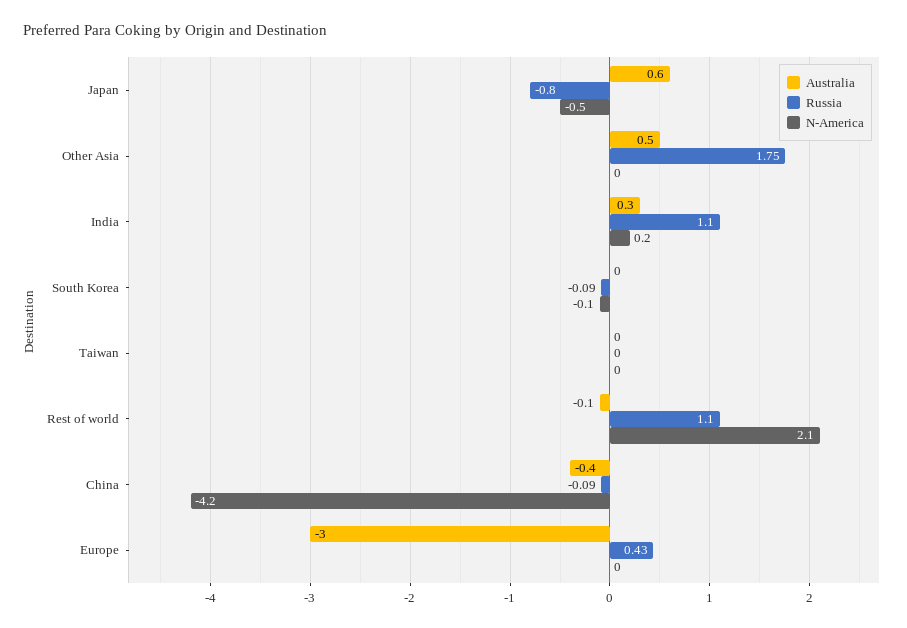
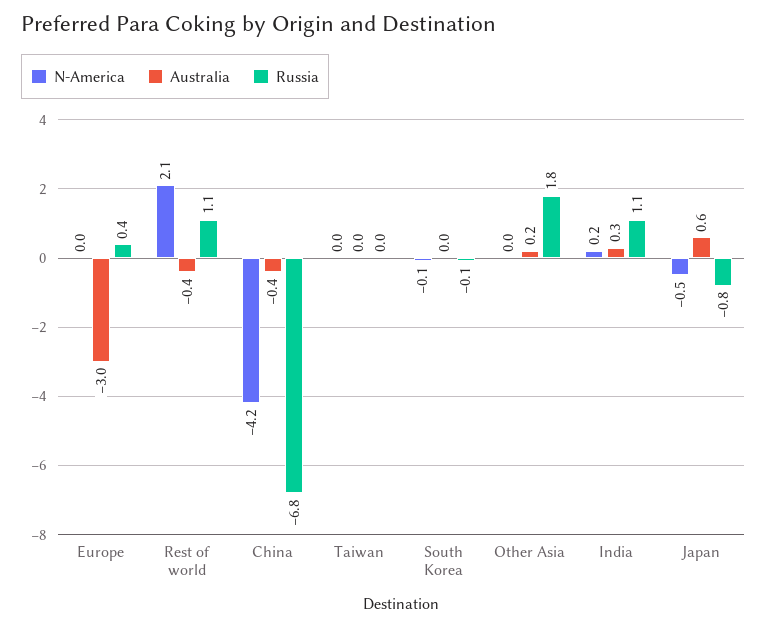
  {
    "Australia": {
      "Japan": 0.6,
-     "Other Asia": 0.5,
+     "Other Asia": 0.2,
      "India": 0.3,
      "South Korea": 0,
      "Taiwan": 0,
-     "Rest of world": -0.1,
+     "Rest of world": -0.4,
      "China": -0.4,
      "Europe": -3
    },
    "Russia": {
      "Japan": -0.8,
      "Other Asia": 1.75,
      "India": 1.1,
      "South Korea": -0.09,
      "Taiwan": 0,
      "Rest of world": 1.1,
-     "China": -0.09,
+     "China": -6.8,
      "Europe": 0.43
    },
    "N-America": {
      "Japan": -0.5,
      "Other Asia": 0,
      "India": 0.2,
      "South Korea": -0.1,
      "Taiwan": 0,
      "Rest of world": 2.1,
      "China": -4.2,
      "Europe": 0
    }
  }

